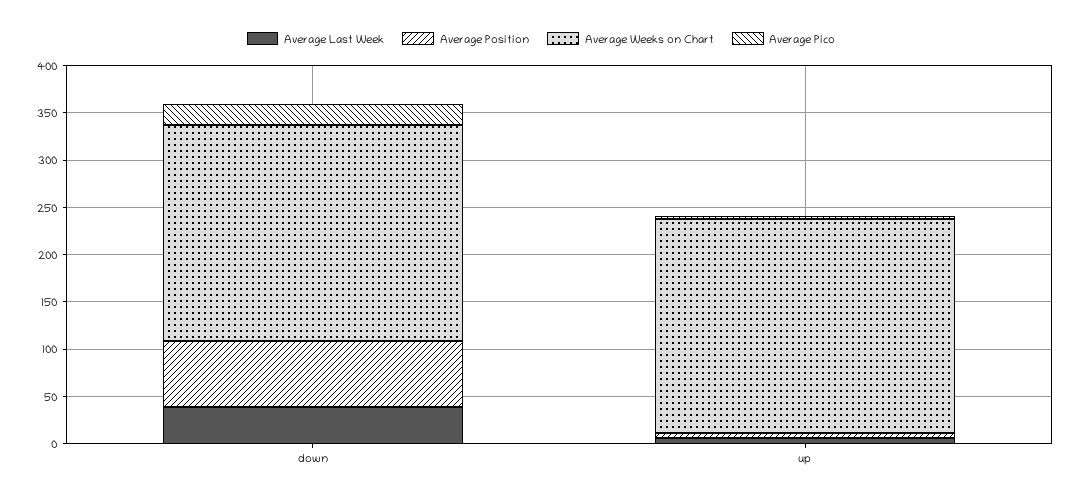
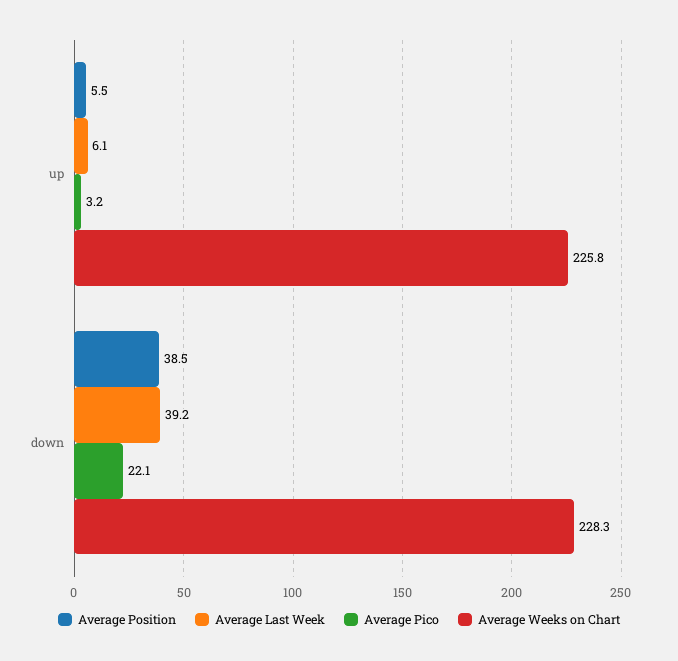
  {
    "Average Last Week": {
      "down": 39.2,
      "up": 6.1
    },
    "Average Position": {
-     "down": 70,
+     "down": 38.5,
      "up": 5.5
    },
    "Average Weeks on Chart": {
      "down": 228.3,
      "up": 225.8
    },
    "Average Pico": {
      "down": 22.1,
      "up": 3.2
    }
  }

